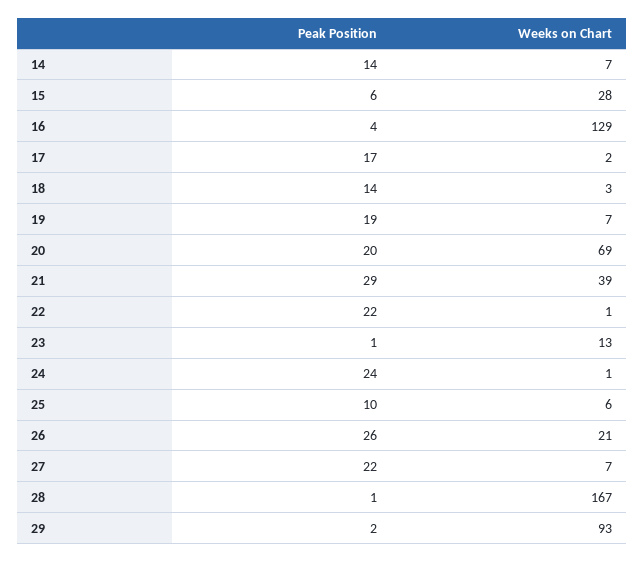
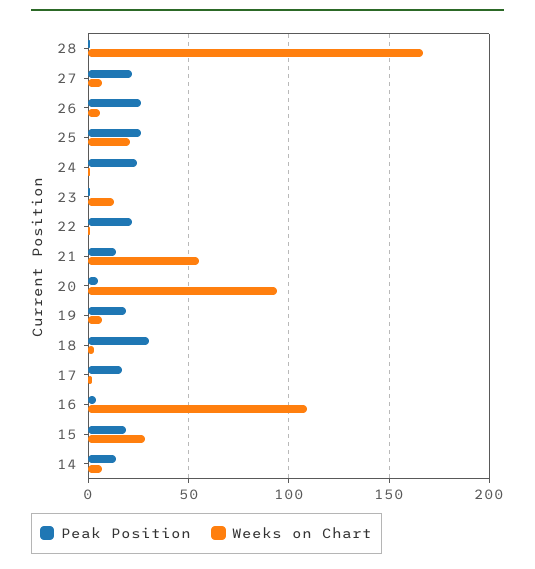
  {
    "Peak Position": {
      "14": 14,
-     "15": 6,
+     "15": 20,
      "16": 4,
      "17": 17,
-     "18": 14,
+     "18": 30,
      "19": 19,
-     "20": 20,
+     "20": 5,
-     "21": 29,
+     "21": 15,
      "22": 22,
      "23": 1,
      "24": 24,
-     "25": 10,
+     "25": 25,
      "26": 26,
      "27": 22,
-     "28": 1,
+     "28": 1
-     "29": 2
    },
    "Weeks on Chart": {
      "14": 7,
      "15": 28,
-     "16": 129,
+     "16": 110,
      "17": 2,
      "18": 3,
      "19": 7,
-     "20": 69,
+     "20": 95,
-     "21": 39,
+     "21": 55,
      "22": 1,
      "23": 13,
      "24": 1,
-     "25": 6,
+     "25": 20,
-     "26": 21,
+     "26": 5,
      "27": 7,
-     "28": 167,
+     "28": 167
-     "29": 93
    }
  }

